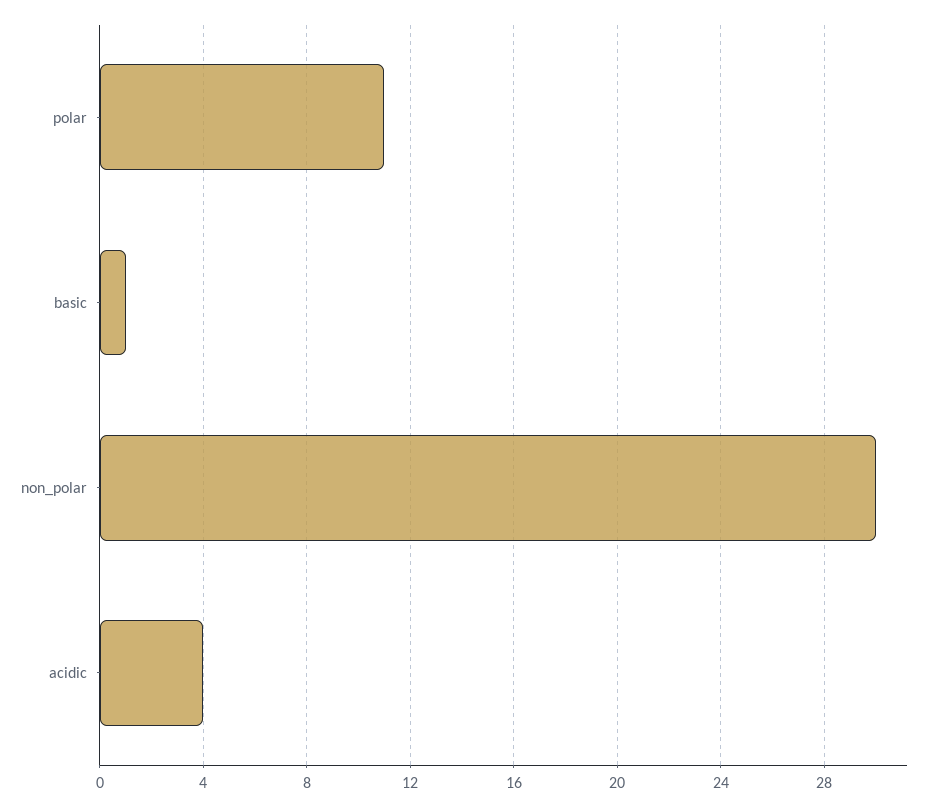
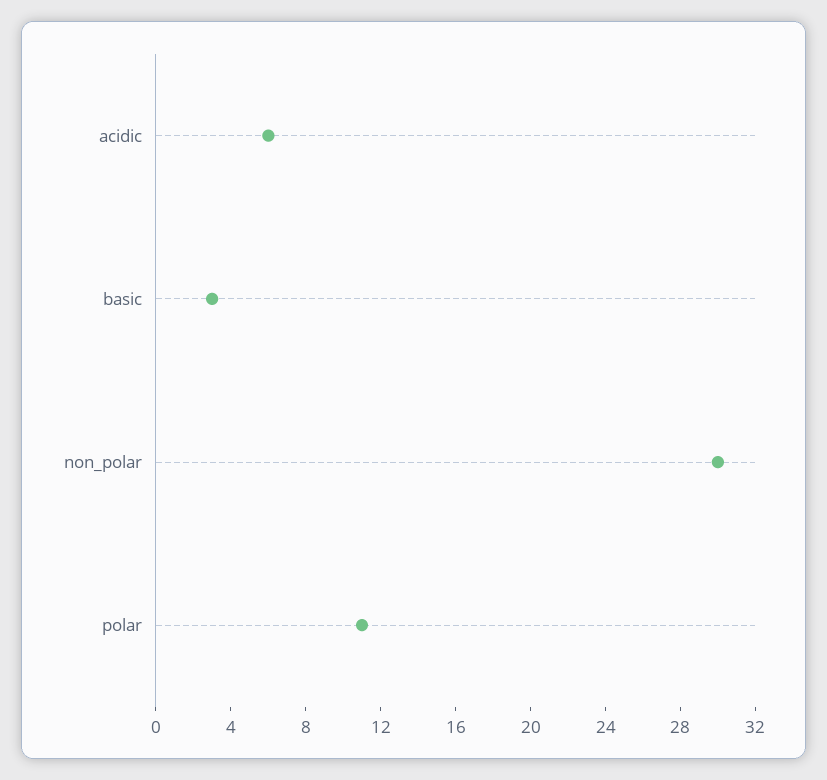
  {
    "polar": 11,
-   "basic": 1,
+   "basic": 3,
    "non_polar": 30,
-   "acidic": 4
+   "acidic": 6
  }

